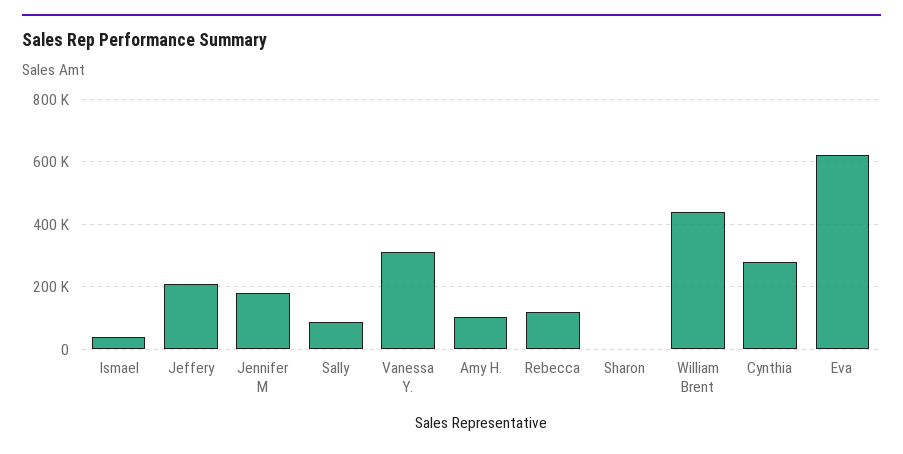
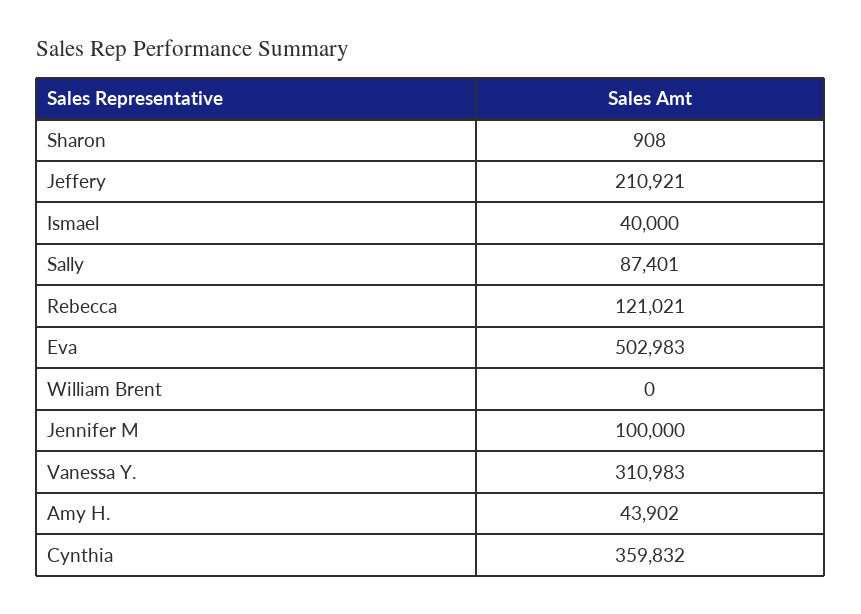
  {
    "Ismael": 40000,
    "Jeffery": 210921,
-   "Jennifer M": 180000,
+   "Jennifer M": 100000,
    "Sally": 87401,
    "Vanessa Y.": 310983,
-   "Amy H.": 100000,
+   "Amy H.": 43902,
    "Rebecca": 121021,
    "Sharon": 908,
-   "William Brent": 440000,
+   "William Brent": 0,
-   "Cynthia": 280000,
+   "Cynthia": 359832,
-   "Eva": 620000
+   "Eva": 502983
  }

